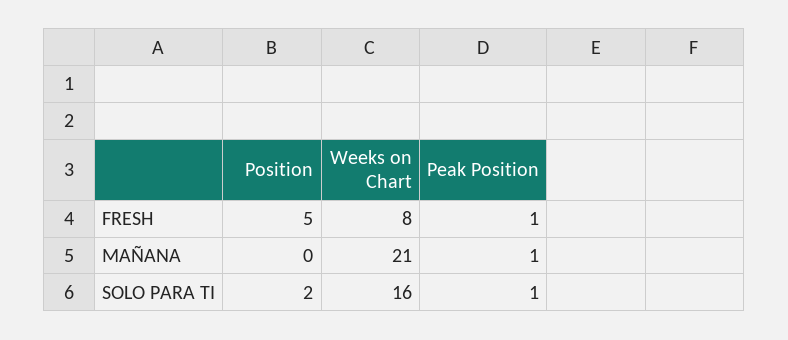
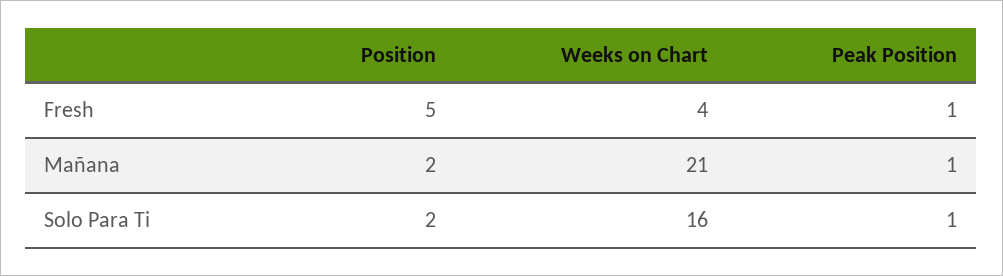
  {
    "Position": {
      "FRESH": 5,
-     "MAÑANA": 0,
+     "MAÑANA": 2,
      "SOLO PARA TI": 2
    },
    "Weeks on Chart": {
-     "FRESH": 8,
+     "FRESH": 4,
      "MAÑANA": 21,
      "SOLO PARA TI": 16
    },
    "Peak Position": {
      "FRESH": 1,
      "MAÑANA": 1,
      "SOLO PARA TI": 1
    }
  }

